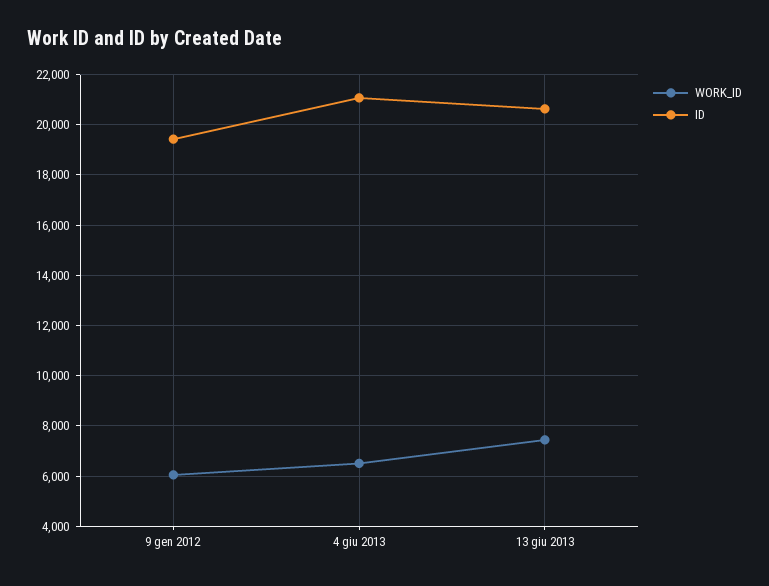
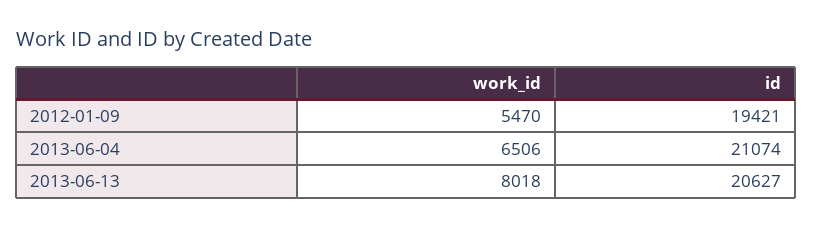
  {
    "WORK_ID": {
-     "9 gen 2012": 6000,
+     "9 gen 2012": 5470,
      "4 giu 2013": 6506,
-     "13 giu 2013": 7500
+     "13 giu 2013": 8018
    },
    "ID": {
      "9 gen 2012": 19421,
      "4 giu 2013": 21074,
      "13 giu 2013": 20627
    }
  }

